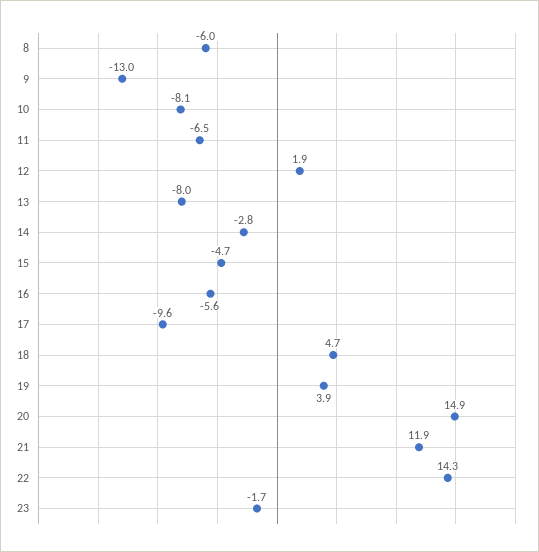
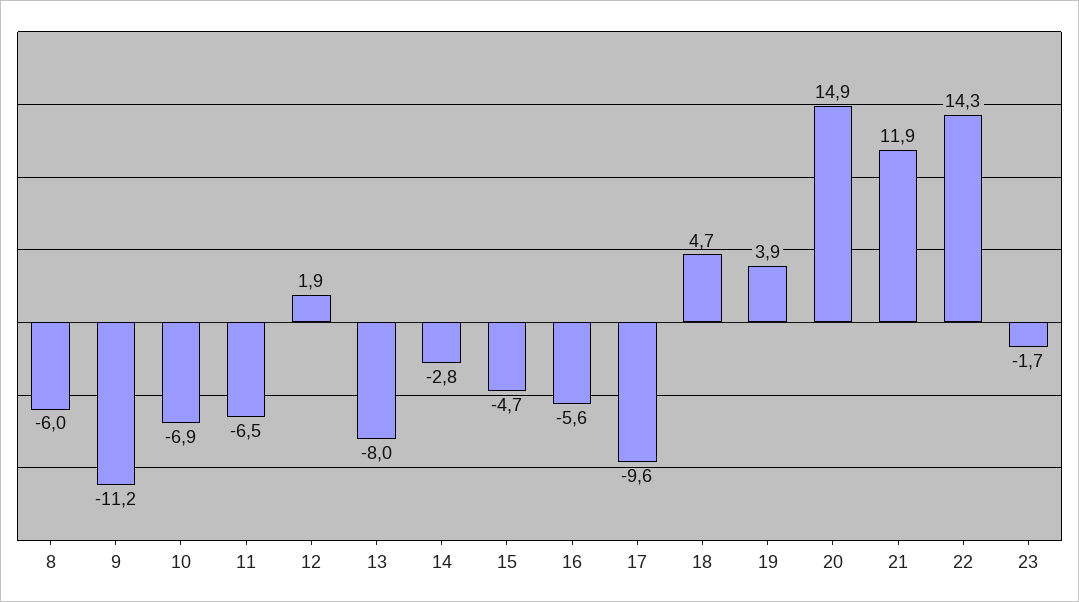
  {
    "8": -6,
-   "9": -13,
+   "9": -11.2,
-   "10": -8.1,
+   "10": -6.9,
    "11": -6.5,
    "12": 1.9,
    "13": -8,
    "14": -2.8,
    "15": -4.7,
    "16": -5.6,
    "17": -9.6,
    "18": 4.7,
    "19": 3.9,
    "20": 14.9,
    "21": 11.9,
    "22": 14.3,
    "23": -1.7
  }

